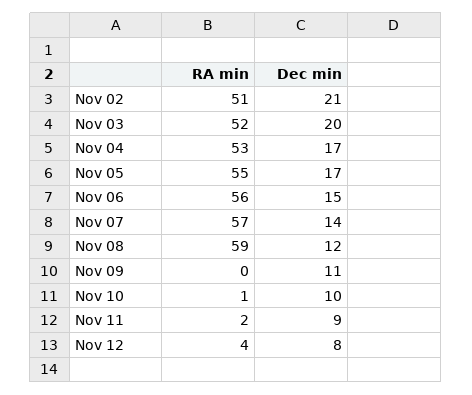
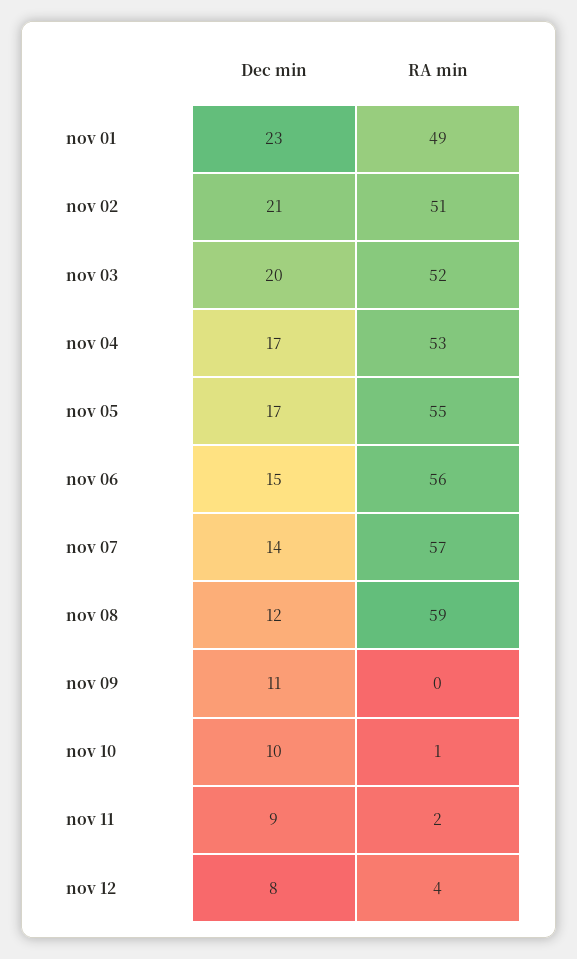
  {
    "RA min": {
      "Nov 02": 51,
      "Nov 03": 52,
      "Nov 04": 53,
      "Nov 05": 55,
      "Nov 06": 56,
      "Nov 07": 57,
      "Nov 08": 59,
      "Nov 09": 0,
      "Nov 10": 1,
      "Nov 11": 2,
-     "Nov 12": 4
+     "Nov 12": 4,
+     "nov 01": 49
    },
    "Dec min": {
      "Nov 02": 21,
      "Nov 03": 20,
      "Nov 04": 17,
      "Nov 05": 17,
      "Nov 06": 15,
      "Nov 07": 14,
      "Nov 08": 12,
      "Nov 09": 11,
      "Nov 10": 10,
      "Nov 11": 9,
-     "Nov 12": 8
+     "Nov 12": 8,
+     "nov 01": 23
    }
  }

